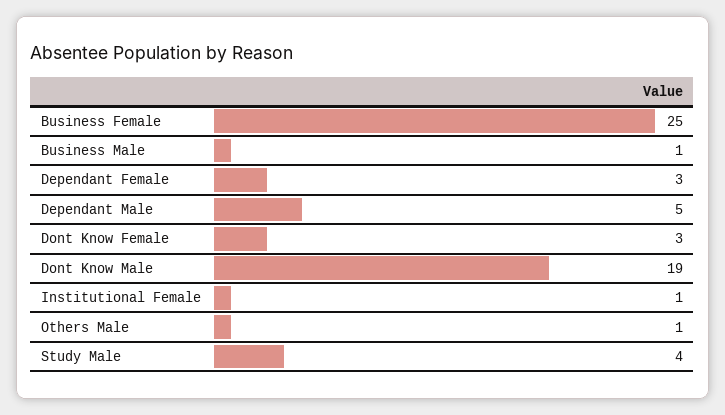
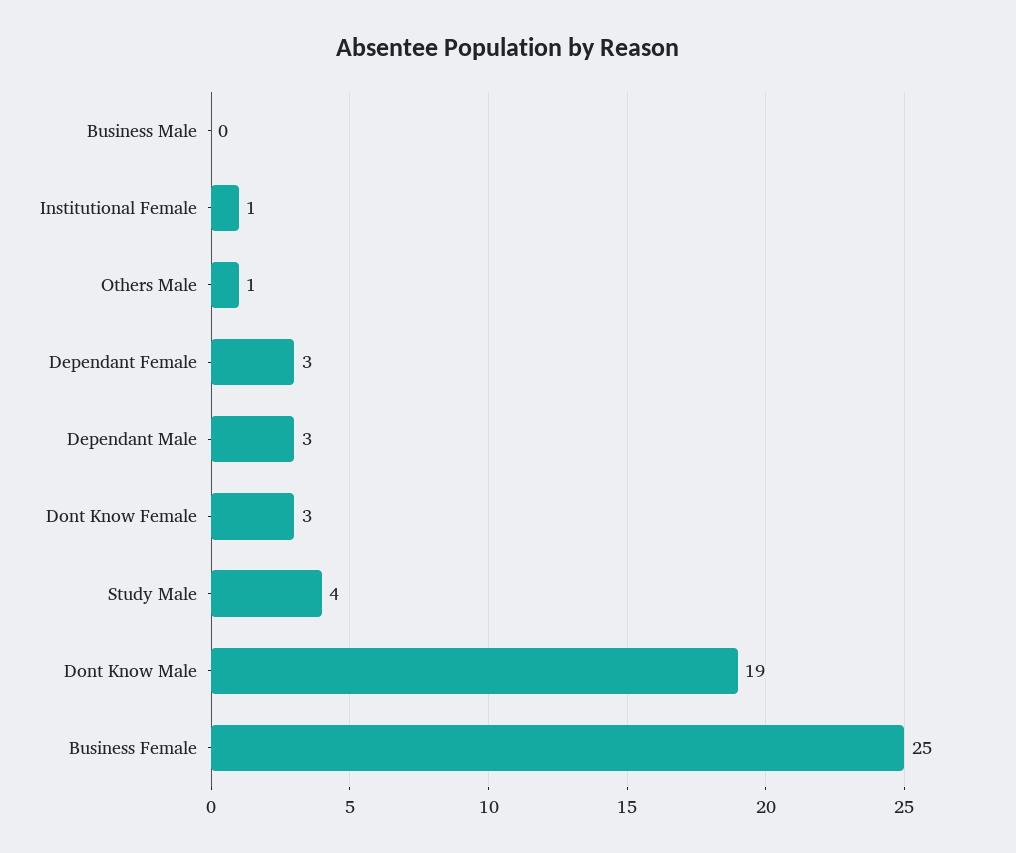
  {
    "Business Female": 25,
-   "Business Male": 1,
+   "Business Male": 0,
    "Dependant Female": 3,
-   "Dependant Male": 5,
+   "Dependant Male": 3,
    "Dont Know Female": 3,
    "Dont Know Male": 19,
    "Institutional Female": 1,
    "Others Male": 1,
    "Study Male": 4
  }

